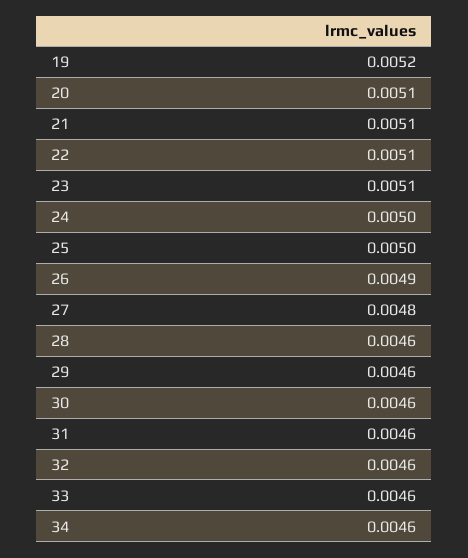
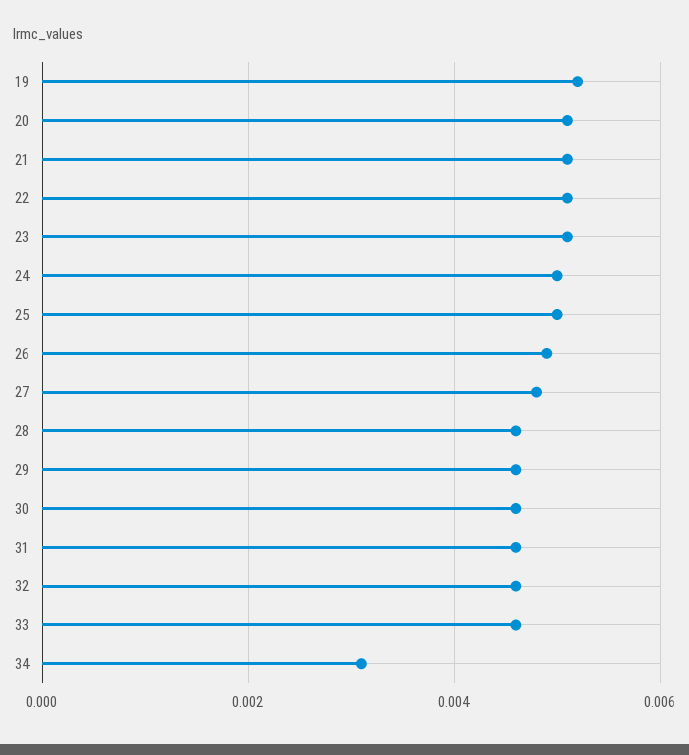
  {
    "19": 0.0052,
    "20": 0.0051,
    "21": 0.0051,
    "22": 0.0051,
    "23": 0.0051,
    "24": 0.005,
    "25": 0.005,
    "26": 0.0049,
    "27": 0.0048,
    "28": 0.0046,
    "29": 0.0046,
    "30": 0.0046,
    "31": 0.0046,
    "32": 0.0046,
    "33": 0.0046,
-   "34": 0.0046
+   "34": 0.003
  }

